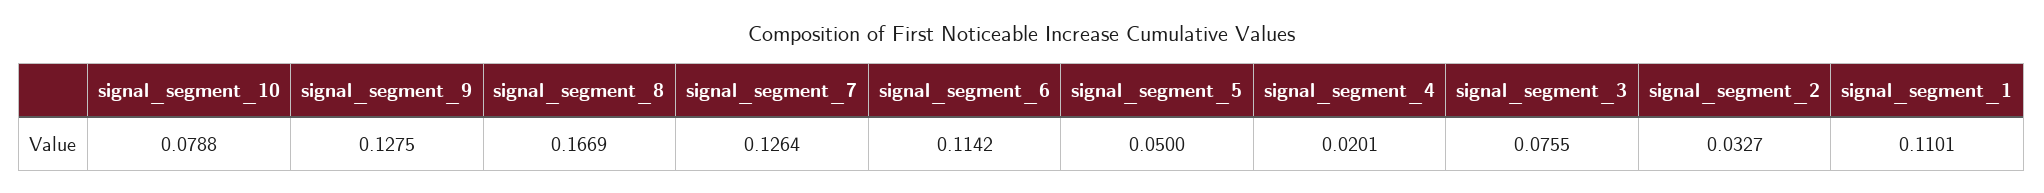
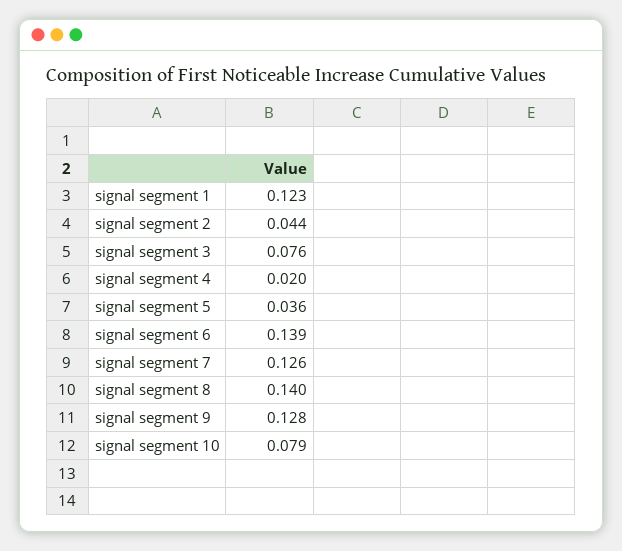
  {
    "signal_segment_10": 0.0788,
    "signal_segment_9": 0.1275,
-   "signal_segment_8": 0.1669,
+   "signal_segment_8": 0.14,
    "signal_segment_7": 0.1264,
-   "signal_segment_6": 0.1142,
+   "signal_segment_6": 0.139,
-   "signal_segment_5": 0.05,
+   "signal_segment_5": 0.036,
    "signal_segment_4": 0.0201,
    "signal_segment_3": 0.0755,
-   "signal_segment_2": 0.0327,
+   "signal_segment_2": 0.044,
-   "signal_segment_1": 0.1101
+   "signal_segment_1": 0.123
  }

